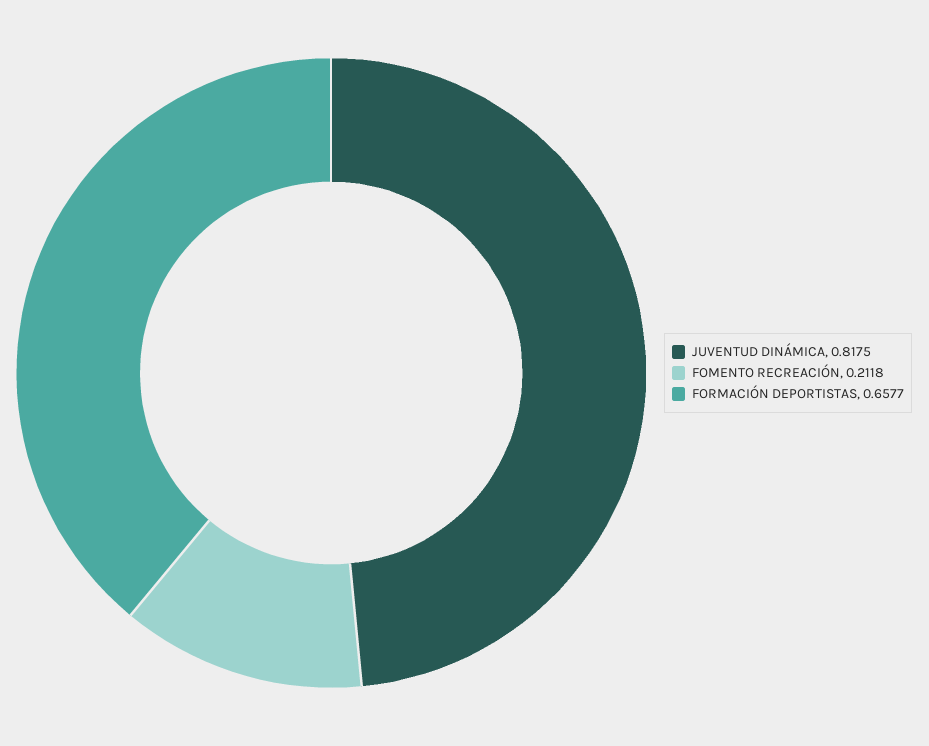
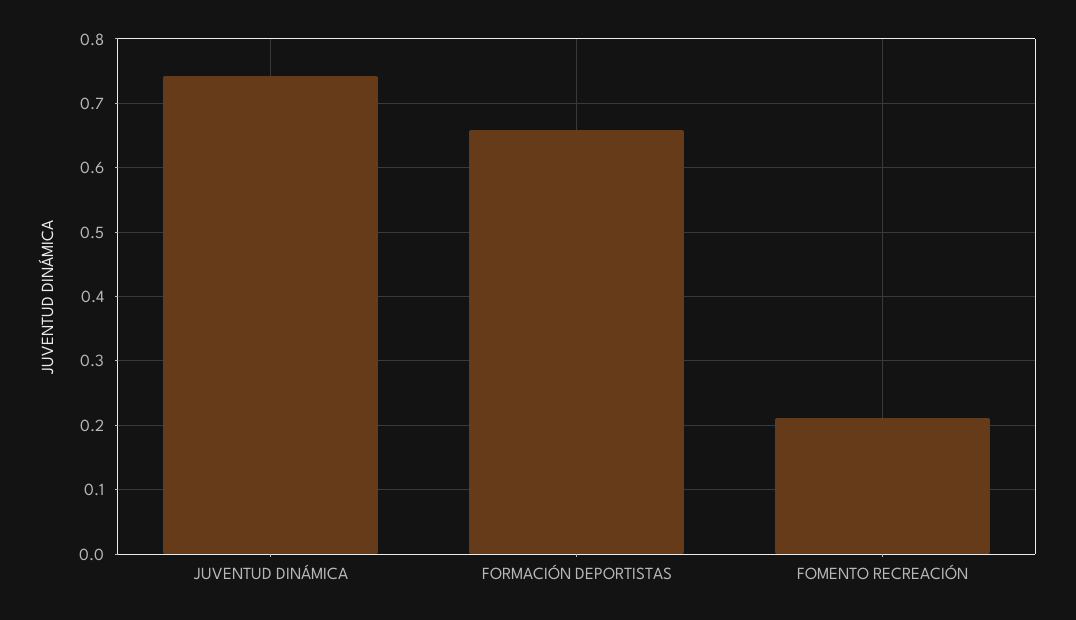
  {
-   "JUVENTUD DINÁMICA": 0.8175,
+   "JUVENTUD DINÁMICA": 0.74,
    "FOMENTO RECREACIÓN": 0.2118,
    "FORMACIÓN DEPORTISTAS": 0.6577
  }

